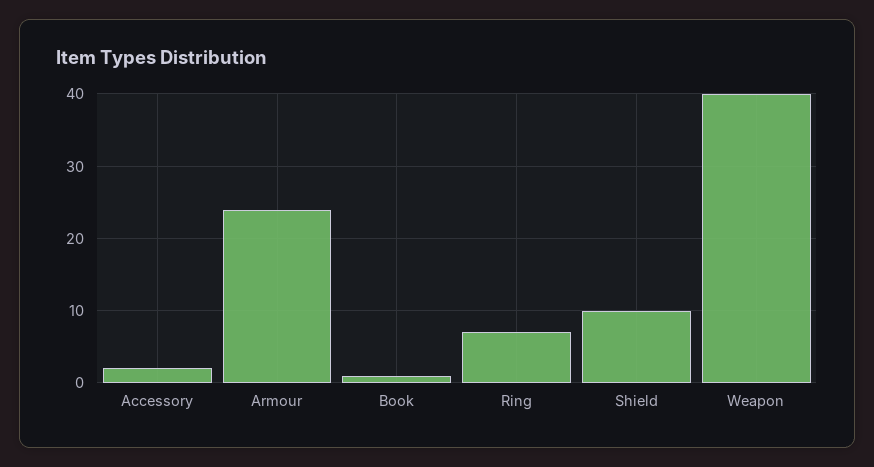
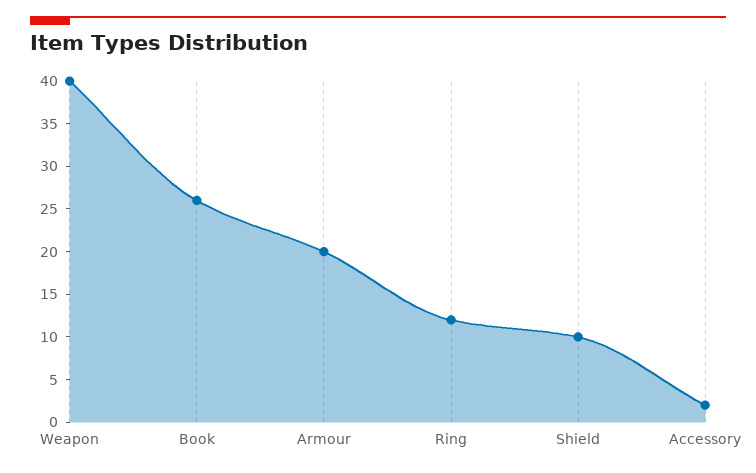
  {
    "Accessory": 2,
-   "Armour": 24,
+   "Armour": 20,
-   "Book": 1,
+   "Book": 26,
-   "Ring": 7,
+   "Ring": 12,
    "Shield": 10,
    "Weapon": 40
  }

